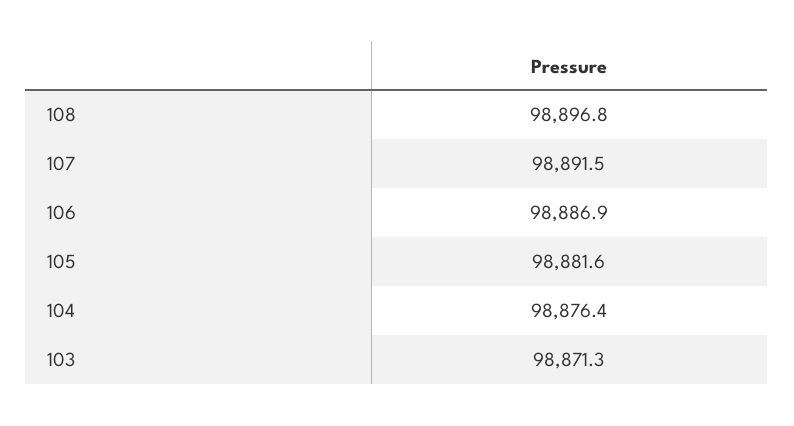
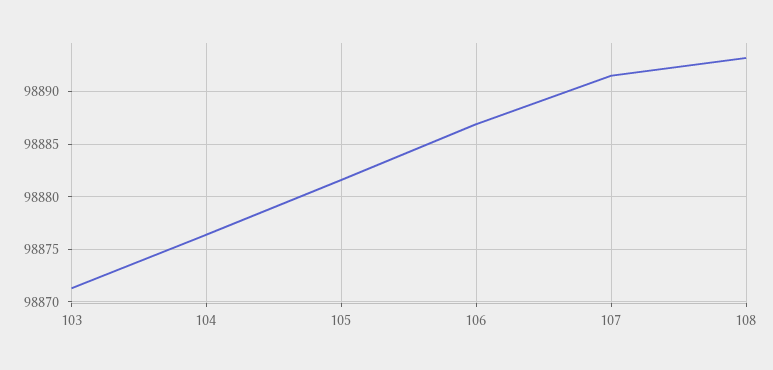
  {
-   "108": 98896.8,
+   "108": 98893,
    "107": 98891.5,
    "106": 98886.9,
    "105": 98881.6,
    "104": 98876.4,
    "103": 98871.3
  }

